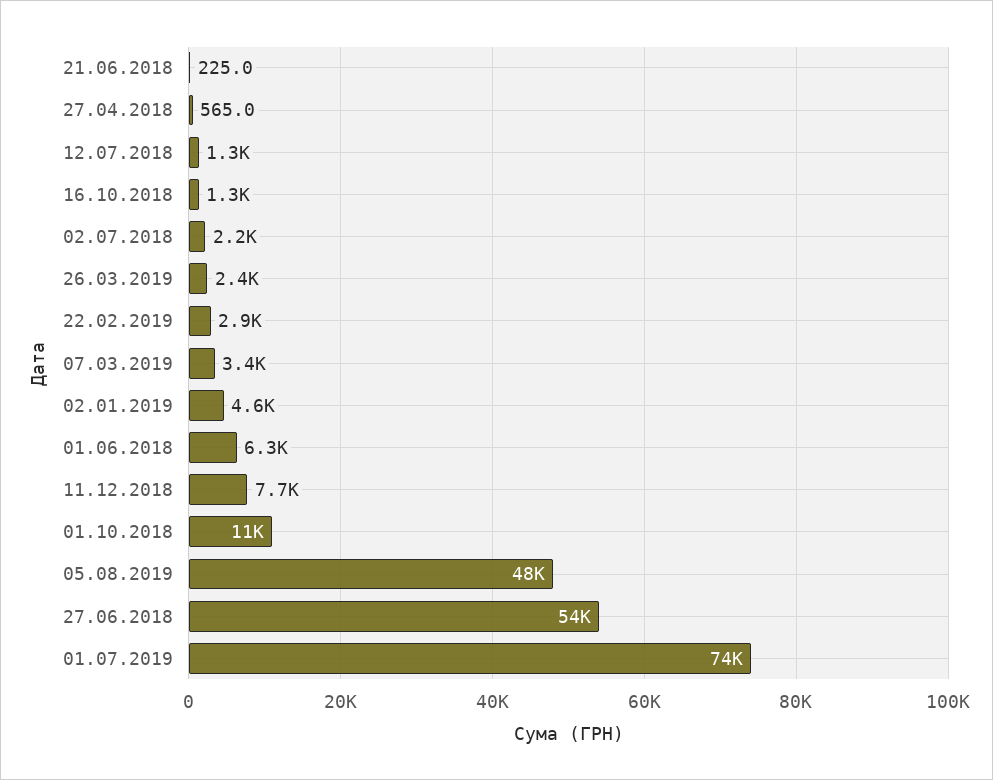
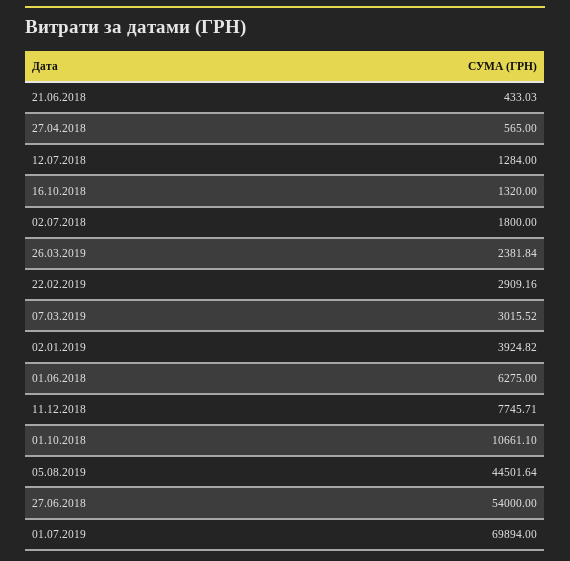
  {
-   "21.06.2018": 225,
+   "21.06.2018": 433.03,
    "27.04.2018": 565,
    "12.07.2018": 1284,
    "16.10.2018": 1320,
-   "02.07.2018": 2200,
+   "02.07.2018": 1800,
    "26.03.2019": 2381.84,
    "22.02.2019": 2909.16,
-   "07.03.2019": 3400,
+   "07.03.2019": 3015.52,
-   "02.01.2019": 4600,
+   "02.01.2019": 3924.82,
    "01.06.2018": 6275,
    "11.12.2018": 7745.71,
    "01.10.2018": 10661.1,
-   "05.08.2019": 48000,
+   "05.08.2019": 44501.64,
    "27.06.2018": 54000,
-   "01.07.2019": 74000
+   "01.07.2019": 69894
  }

